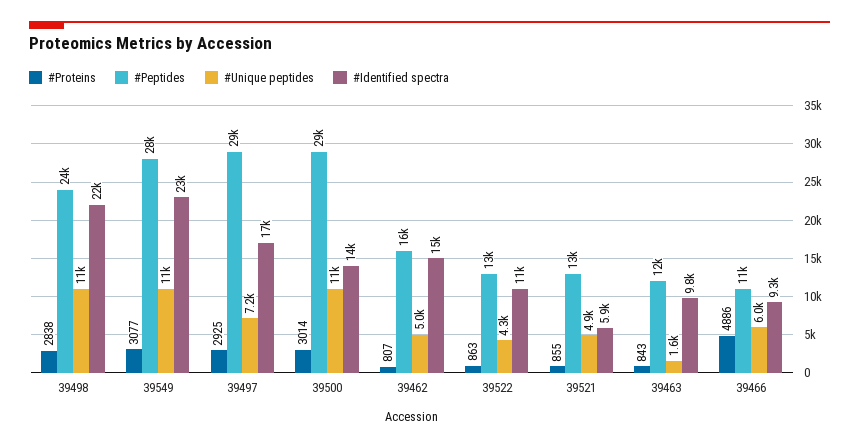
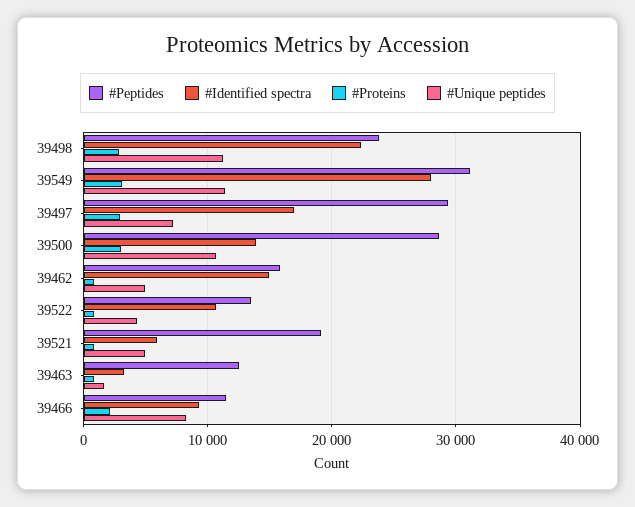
  {
    "#Proteins": {
      "39498": 2838,
      "39549": 3077,
      "39497": 2925,
      "39500": 3014,
      "39462": 807,
      "39522": 863,
      "39521": 855,
      "39463": 843,
-     "39466": 4886
+     "39466": 2000
    },
    "#Peptides": {
      "39498": 24000,
-     "39549": 28000,
+     "39549": 31000,
      "39497": 29000,
      "39500": 29000,
      "39462": 16000,
      "39522": 13000,
-     "39521": 13000,
+     "39521": 19000,
      "39463": 12000,
      "39466": 11000
    },
    "#Unique peptides": {
      "39498": 11000,
      "39549": 11000,
      "39497": 7200,
      "39500": 11000,
      "39462": 5000,
      "39522": 4300,
      "39521": 4900,
      "39463": 1600,
-     "39466": 6000
+     "39466": 8000
    },
    "#Identified spectra": {
      "39498": 22000,
-     "39549": 23000,
+     "39549": 28000,
      "39497": 17000,
      "39500": 14000,
      "39462": 15000,
      "39522": 11000,
      "39521": 5900,
-     "39463": 9800,
+     "39463": 3000,
      "39466": 9300
    }
  }

